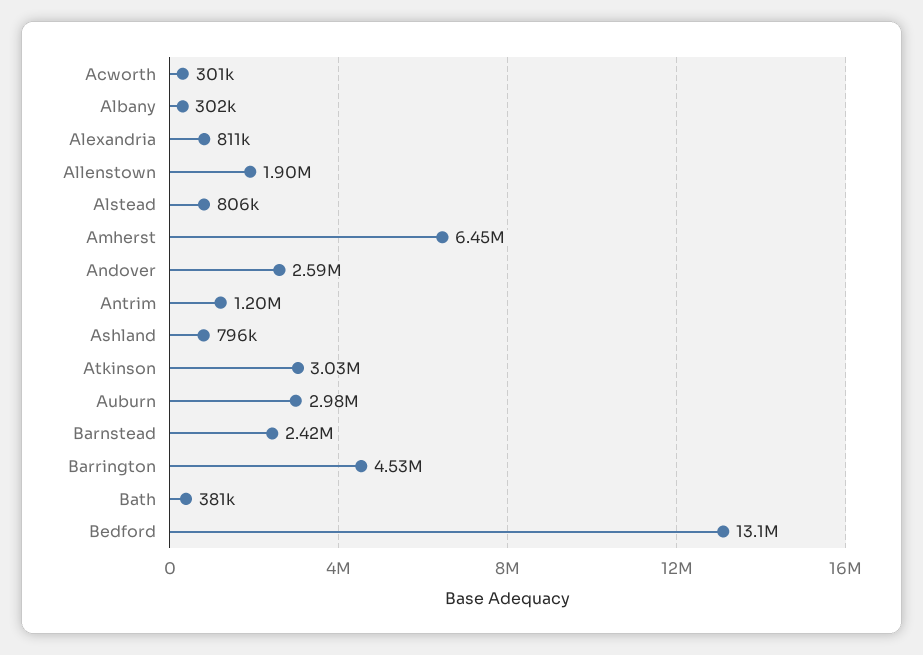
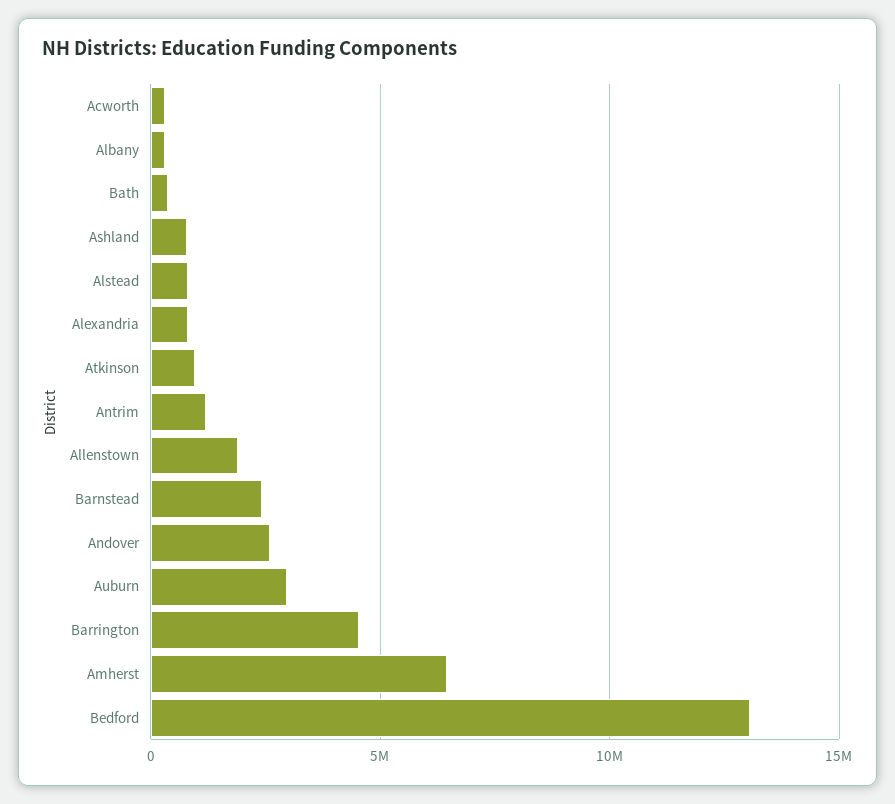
  {
    "Acworth": 301000,
    "Albany": 302000,
    "Alexandria": 811000,
    "Allenstown": 1900000,
    "Alstead": 806000,
    "Amherst": 6450000,
    "Andover": 2590000,
    "Antrim": 1200000,
    "Ashland": 796000,
-   "Atkinson": 3030000,
+   "Atkinson": 1000000,
    "Auburn": 2980000,
    "Barnstead": 2420000,
    "Barrington": 4530000,
    "Bath": 381000,
    "Bedford": 13100000
  }

